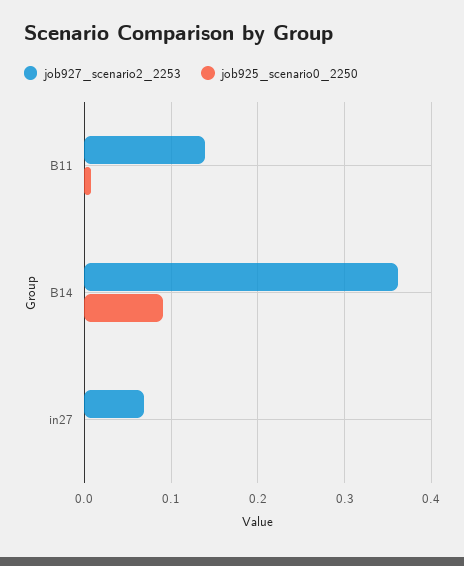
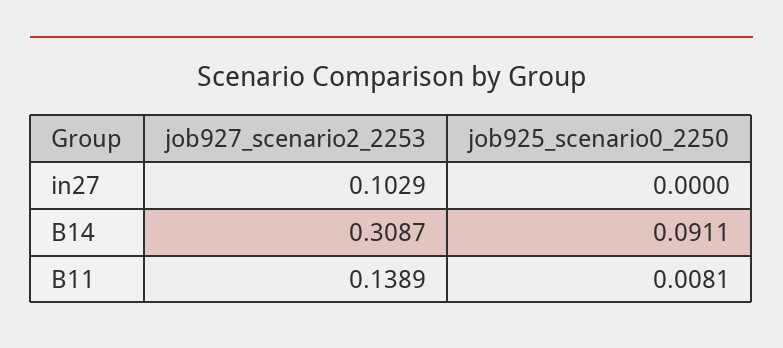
  {
    "job927_scenario2_2253": {
      "B11": 0.1389,
-     "B14": 0.36,
+     "B14": 0.3087,
-     "in27": 0.07
+     "in27": 0.1029
    },
    "job925_scenario0_2250": {
      "B11": 0.0081,
      "B14": 0.0911,
      "in27": 0
    }
  }

